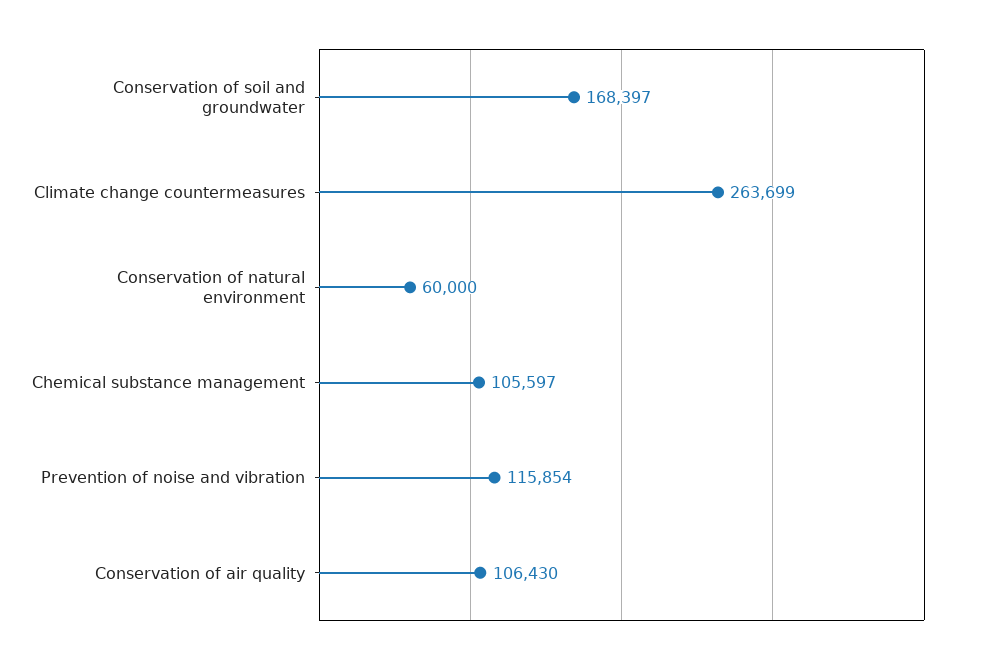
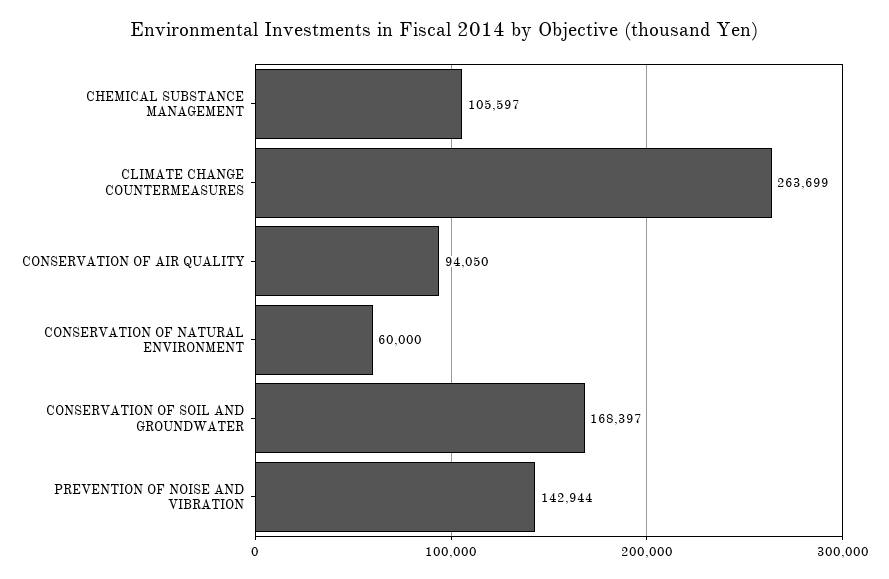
  {
    "Conservation of soil and groundwater": 168397,
    "Climate change countermeasures": 263699,
    "Conservation of natural environment": 60000,
    "Chemical substance management": 105597,
-   "Prevention of noise and vibration": 115854,
+   "Prevention of noise and vibration": 142944,
-   "Conservation of air quality": 106430
+   "Conservation of air quality": 94050
  }

